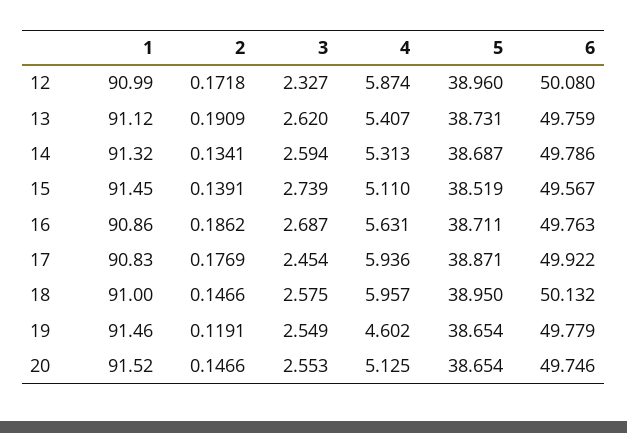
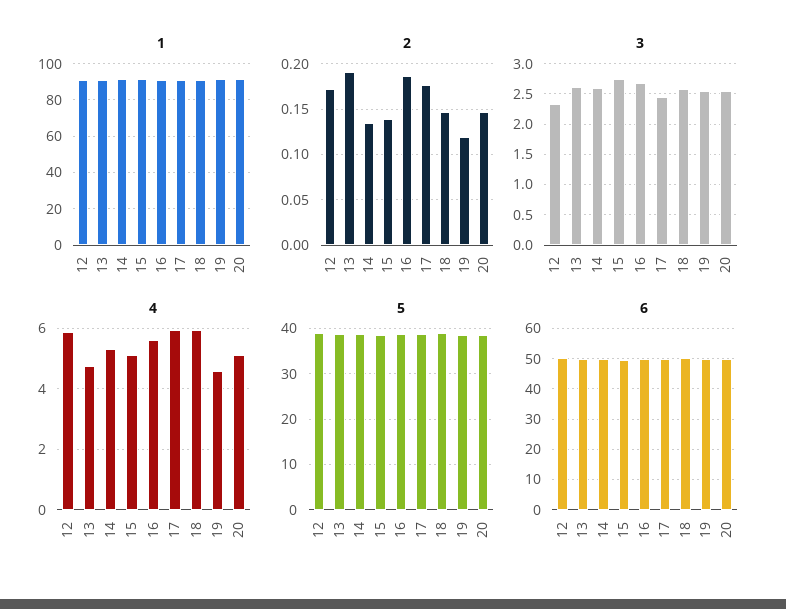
  {
    "1": {
      "12": 90.99,
      "13": 91.12,
      "14": 91.32,
      "15": 91.45,
      "16": 90.86,
      "17": 90.83,
      "18": 91,
      "19": 91.46,
      "20": 91.52
    },
    "2": {
      "12": 0.1718,
      "13": 0.1909,
      "14": 0.1341,
      "15": 0.1391,
      "16": 0.1862,
      "17": 0.1769,
      "18": 0.1466,
      "19": 0.1191,
      "20": 0.1466
    },
    "3": {
      "12": 2.327,
      "13": 2.62,
      "14": 2.594,
      "15": 2.739,
      "16": 2.687,
      "17": 2.454,
      "18": 2.575,
      "19": 2.549,
      "20": 2.553
    },
    "4": {
      "12": 5.874,
-     "13": 5.407,
+     "13": 4.8,
      "14": 5.313,
      "15": 5.11,
      "16": 5.631,
      "17": 5.936,
      "18": 5.957,
      "19": 4.602,
      "20": 5.125
    },
    "5": {
      "12": 38.96,
      "13": 38.731,
      "14": 38.687,
      "15": 38.519,
      "16": 38.711,
      "17": 38.871,
      "18": 38.95,
      "19": 38.654,
      "20": 38.654
    },
    "6": {
      "12": 50.08,
      "13": 49.759,
      "14": 49.786,
      "15": 49.567,
      "16": 49.763,
      "17": 49.922,
      "18": 50.132,
      "19": 49.779,
      "20": 49.746
    }
  }

